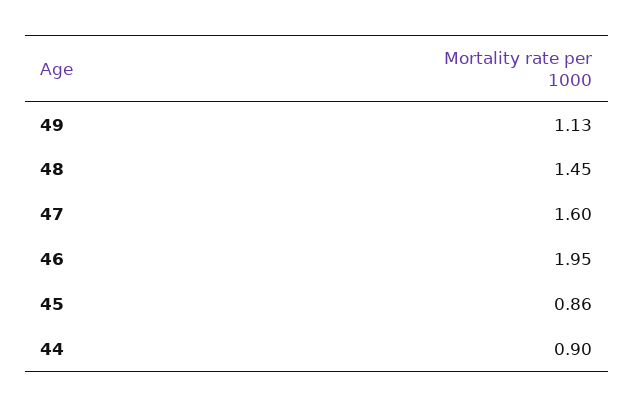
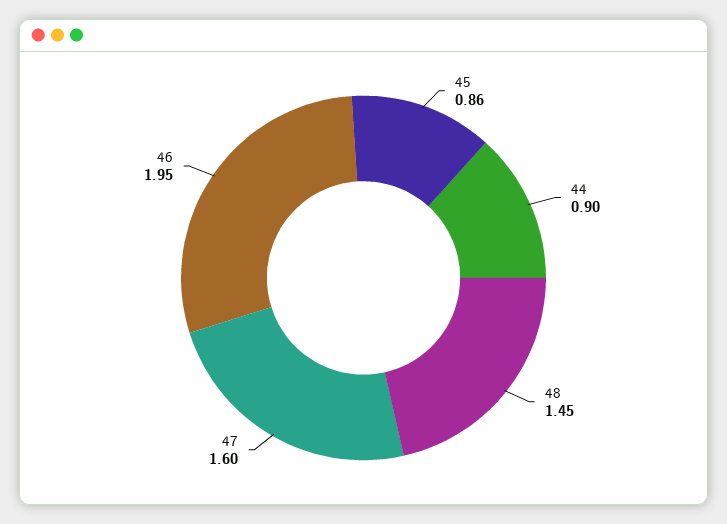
  {
-   "49": 1.13,
    "48": 1.45,
    "47": 1.6,
    "46": 1.95,
    "45": 0.86,
    "44": 0.9
  }

